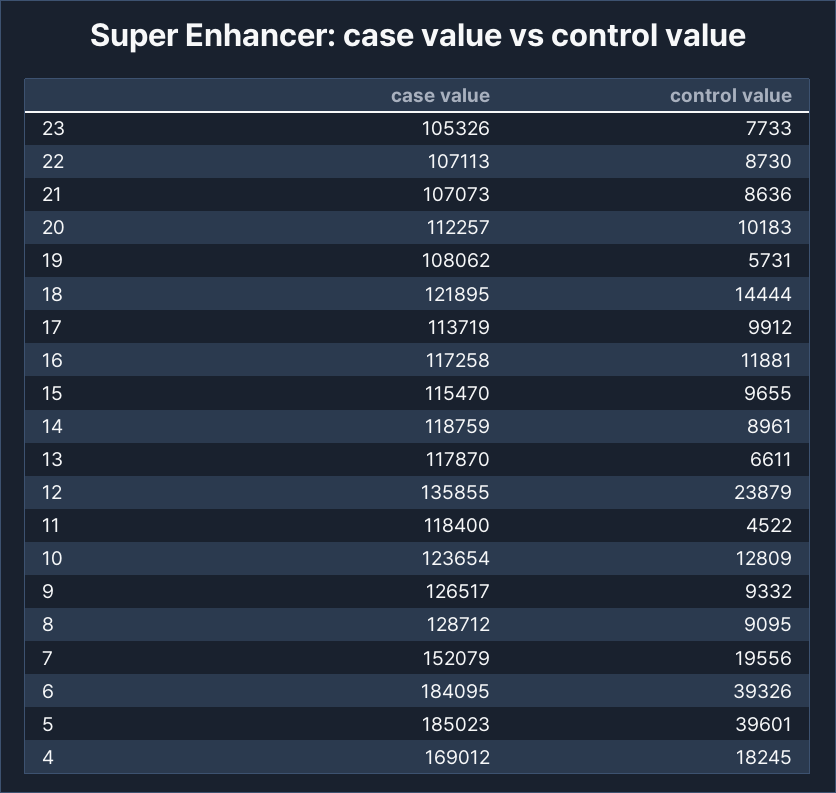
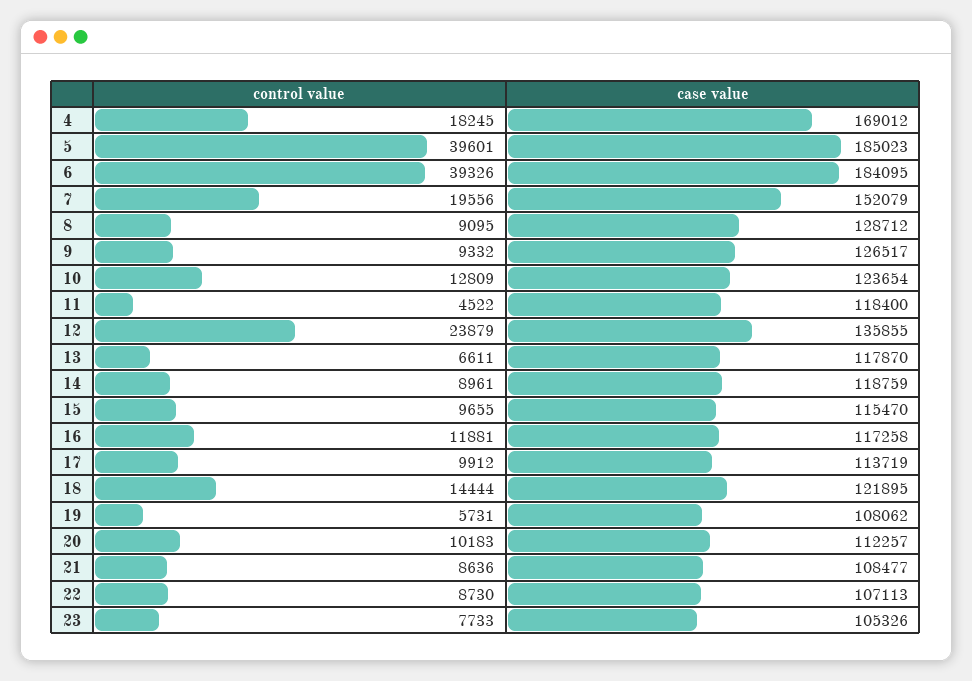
  {
    "case value": {
      "23": 105326,
      "22": 107113,
-     "21": 107073,
+     "21": 108477,
      "20": 112257,
      "19": 108062,
      "18": 121895,
      "17": 113719,
      "16": 117258,
      "15": 115470,
      "14": 118759,
      "13": 117870,
      "12": 135855,
      "11": 118400,
      "10": 123654,
      "9": 126517,
      "8": 128712,
      "7": 152079,
      "6": 184095,
      "5": 185023,
      "4": 169012
    },
    "control value": {
      "23": 7733,
      "22": 8730,
      "21": 8636,
      "20": 10183,
      "19": 5731,
      "18": 14444,
      "17": 9912,
      "16": 11881,
      "15": 9655,
      "14": 8961,
      "13": 6611,
      "12": 23879,
      "11": 4522,
      "10": 12809,
      "9": 9332,
      "8": 9095,
      "7": 19556,
      "6": 39326,
      "5": 39601,
      "4": 18245
    }
  }

